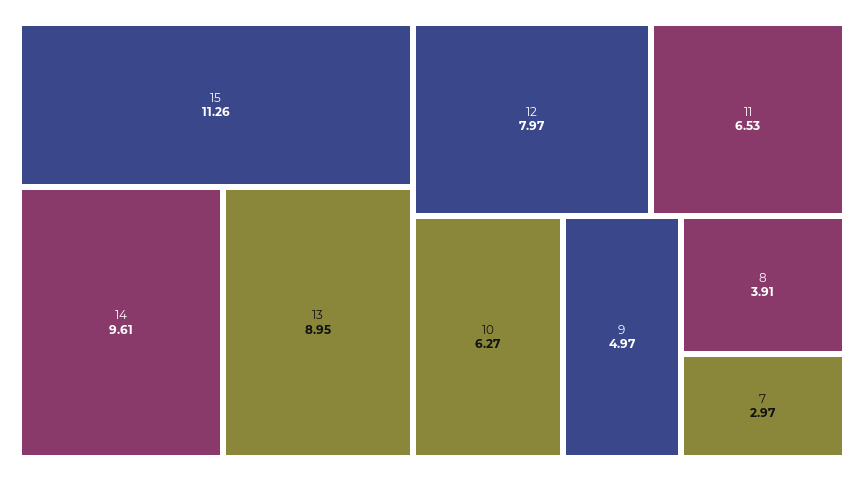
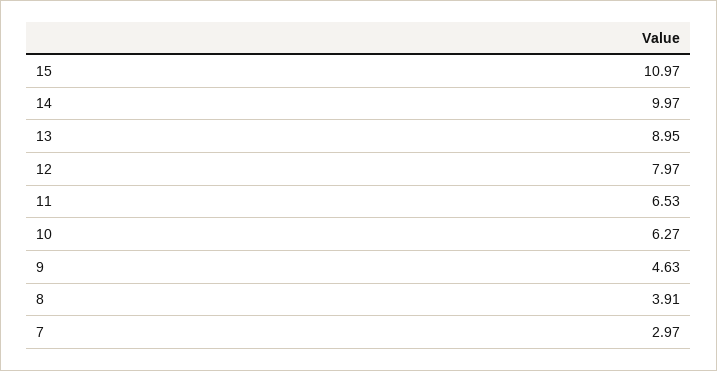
  {
-   "15": 11.26,
+   "15": 10.97,
-   "14": 9.61,
+   "14": 9.97,
    "13": 8.95,
    "12": 7.97,
    "11": 6.53,
    "10": 6.27,
-   "9": 4.97,
+   "9": 4.63,
    "8": 3.91,
    "7": 2.97
  }

